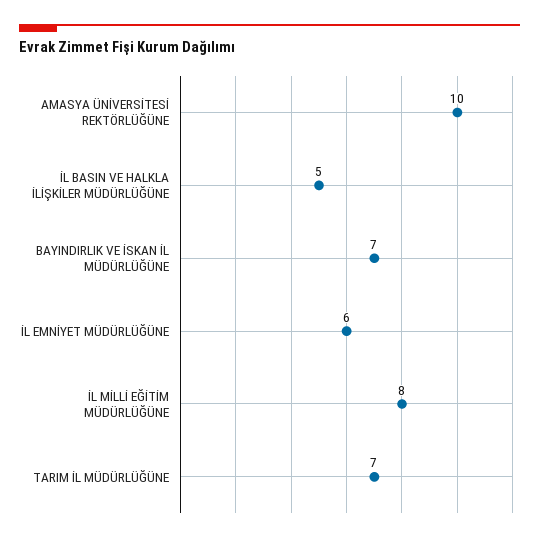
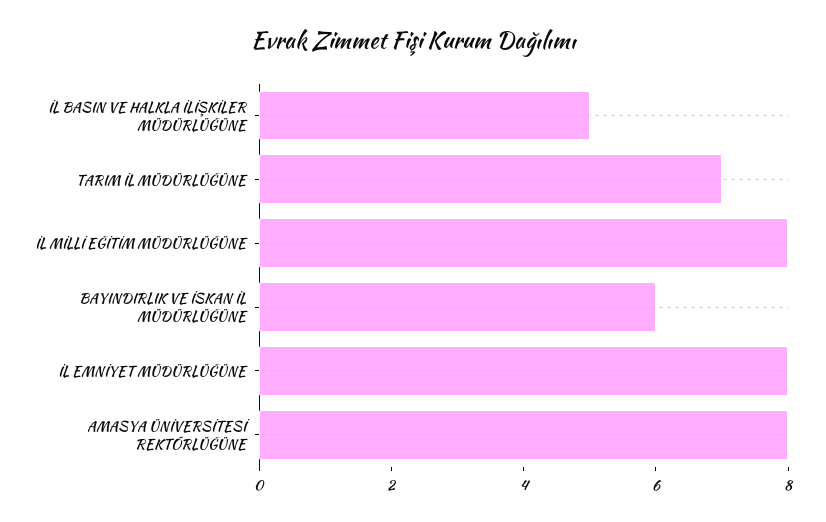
  {
-   "AMASYA ÜNİVERSİTESİ REKTÖRLÜĞÜNE": 10,
+   "AMASYA ÜNİVERSİTESİ REKTÖRLÜĞÜNE": 8,
    "İL BASIN VE HALKLA İLİŞKİLER MÜDÜRLÜĞÜNE": 5,
-   "BAYINDIRLIK VE İSKAN İL MÜDÜRLÜĞÜNE": 7,
+   "BAYINDIRLIK VE İSKAN İL MÜDÜRLÜĞÜNE": 6,
-   "İL EMNİYET MÜDÜRLÜĞÜNE": 6,
+   "İL EMNİYET MÜDÜRLÜĞÜNE": 8,
    "İL MİLLİ EĞİTİM MÜDÜRLÜĞÜNE": 8,
    "TARIM İL MÜDÜRLÜĞÜNE": 7
  }

